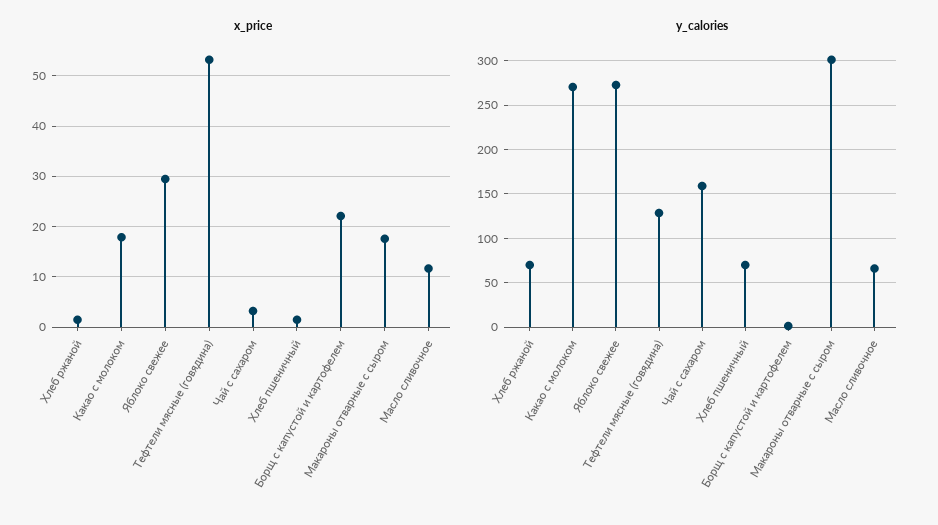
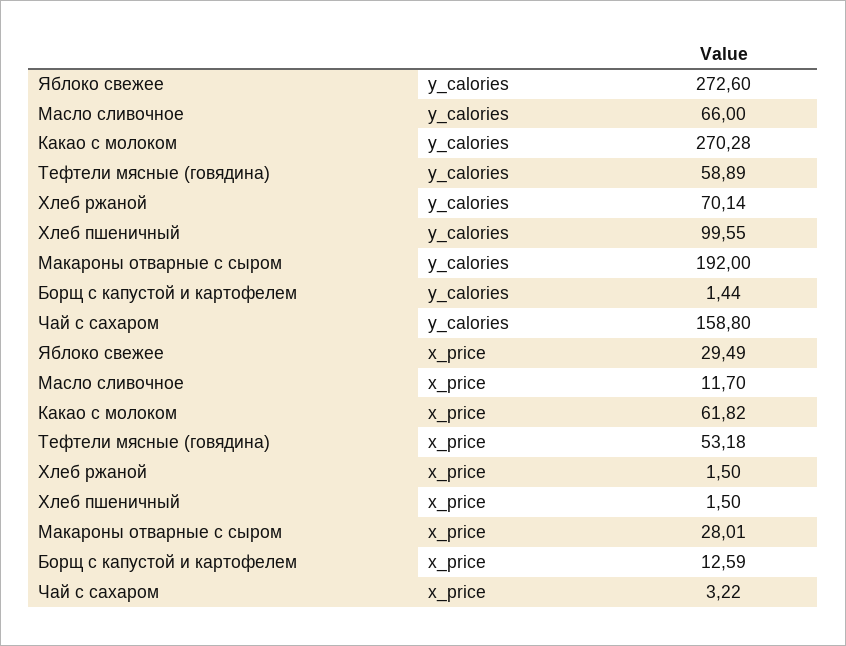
  {
    "x_price": {
      "Хлеб ржаной": 1.5,
-     "Какао с молоком": 18,
+     "Какао с молоком": 61.82,
      "Яблоко свежее": 29.49,
      "Тефтели мясные (говядина)": 53.18,
      "Чай с сахаром": 3.22,
      "Хлеб пшеничный": 1.5,
-     "Борщ с капустой и картофелем": 22,
+     "Борщ с капустой и картофелем": 12.59,
-     "Макароны отварные с сыром": 18,
+     "Макароны отварные с сыром": 28.01,
      "Масло сливочное": 11.7
    },
    "y_calories": {
      "Хлеб ржаной": 70.14,
      "Какао с молоком": 270.28,
      "Яблоко свежее": 272.6,
-     "Тефтели мясные (говядина)": 130,
+     "Тефтели мясные (говядина)": 58.89,
      "Чай с сахаром": 158.8,
-     "Хлеб пшеничный": 70,
+     "Хлеб пшеничный": 99.55,
      "Борщ с капустой и картофелем": 1.44,
-     "Макароны отварные с сыром": 300,
+     "Макароны отварные с сыром": 192,
      "Масло сливочное": 66
    }
  }

